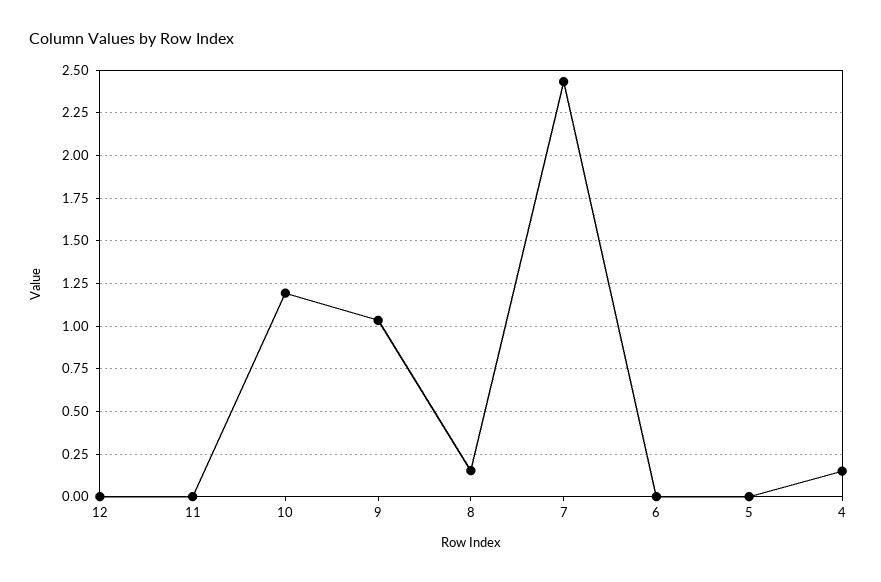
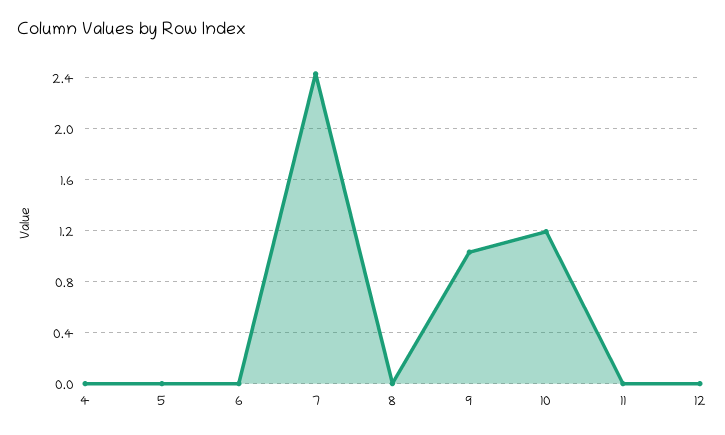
  {
    "12": 0,
    "11": 0,
    "10": 1.2,
    "9": 1.05,
-   "8": 0.15,
+   "8": 0,
    "7": 2.45,
    "6": 0,
    "5": 0,
-   "4": 0.15
+   "4": 0
  }

